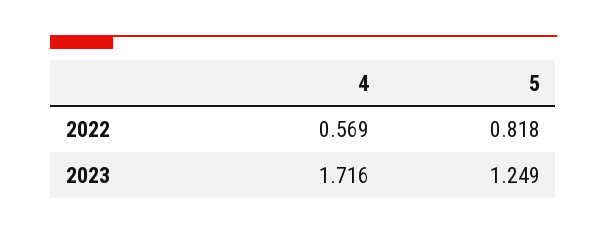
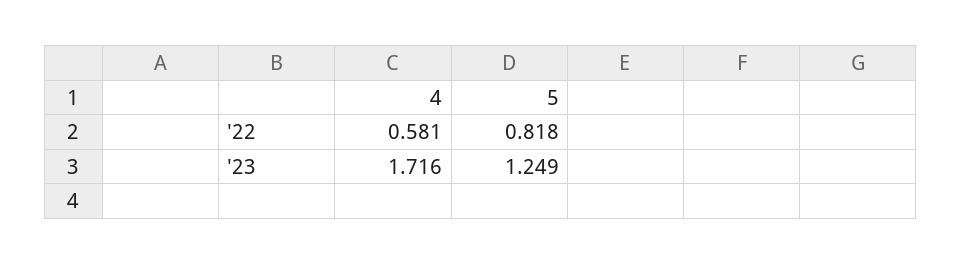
  {
    "4": {
-     "2022": 0.569,
+     "2022": 0.581,
      "2023": 1.716
    },
    "5": {
      "2022": 0.818,
      "2023": 1.249
    }
  }

